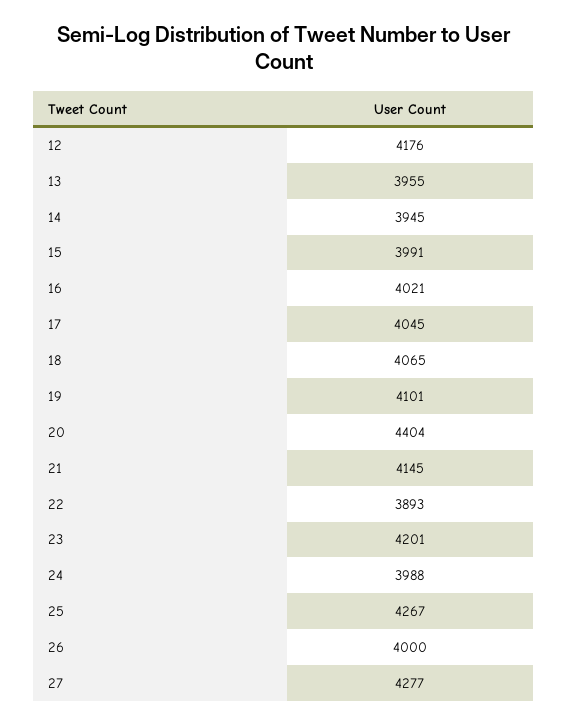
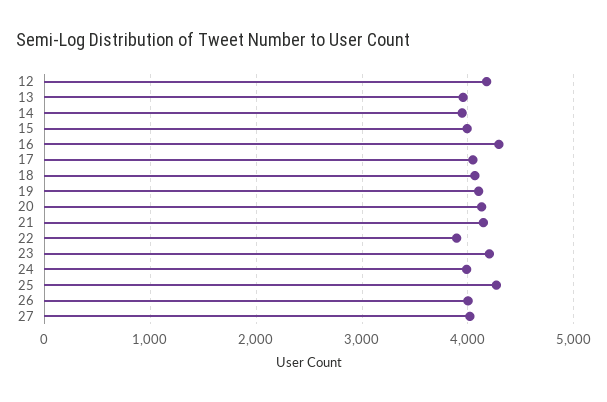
  {
    "12": 4176,
    "13": 3955,
    "14": 3945,
    "15": 3991,
-   "16": 4021,
+   "16": 4300,
    "17": 4045,
    "18": 4065,
    "19": 4101,
-   "20": 4404,
+   "20": 4100,
    "21": 4145,
    "22": 3893,
    "23": 4201,
    "24": 3988,
    "25": 4267,
    "26": 4000,
-   "27": 4277
+   "27": 4000
  }

